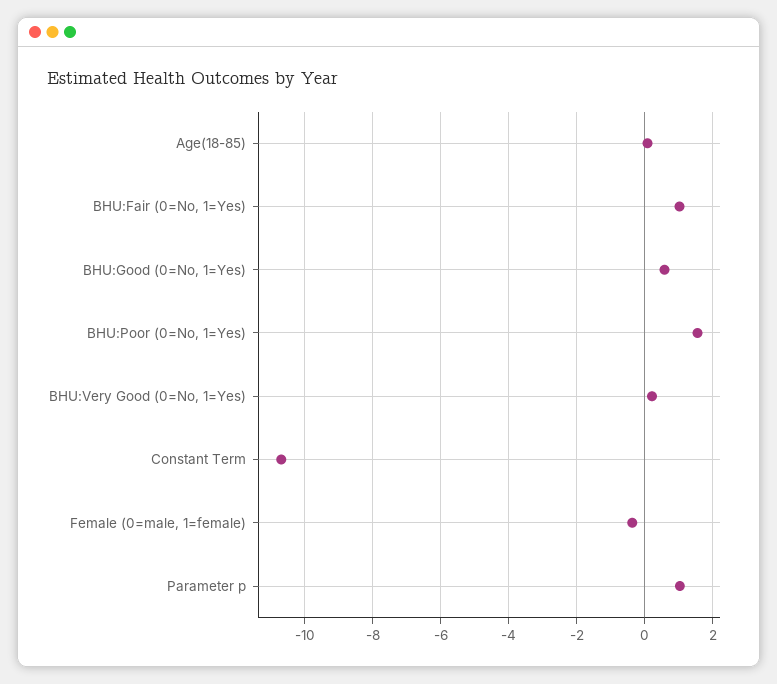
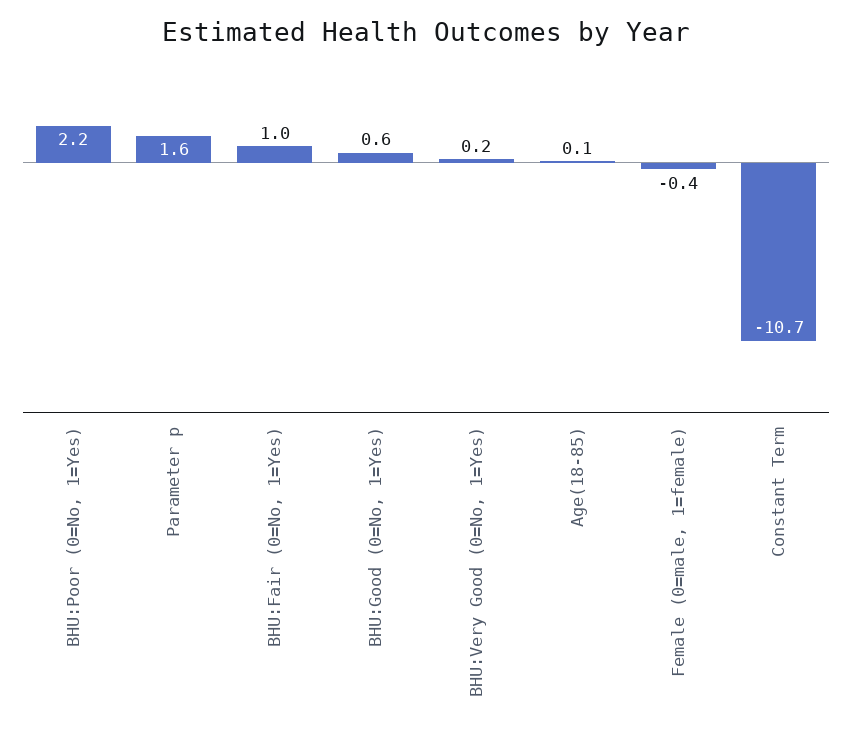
  {
    "Age(18-85)": 0.1,
    "BHU:Fair (0=No, 1=Yes)": 1,
    "BHU:Good (0=No, 1=Yes)": 0.6,
-   "BHU:Poor (0=No, 1=Yes)": 1.6,
+   "BHU:Poor (0=No, 1=Yes)": 2.2,
    "BHU:Very Good (0=No, 1=Yes)": 0.2,
    "Constant Term": -10.7,
    "Female (0=male, 1=female)": -0.4,
-   "Parameter p": 1
+   "Parameter p": 1.6
  }

